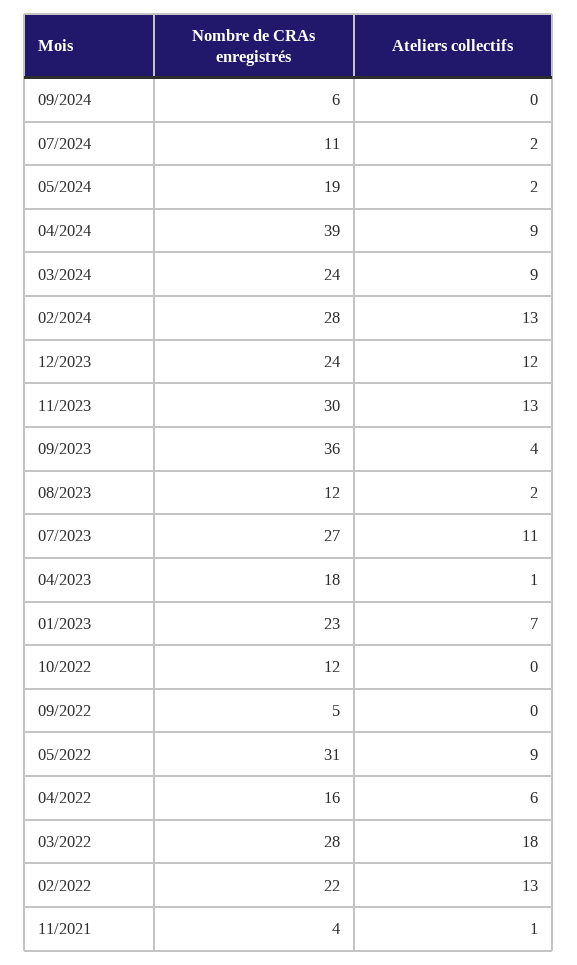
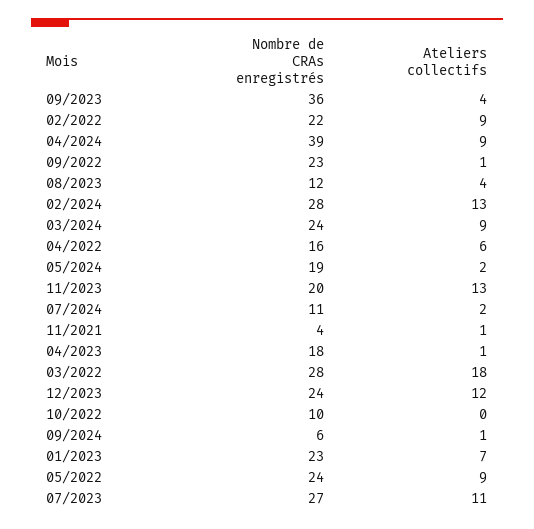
  {
    "Nombre de CRAs enregistrés": {
      "09/2024": 6,
      "07/2024": 11,
      "05/2024": 19,
      "04/2024": 39,
      "03/2024": 24,
      "02/2024": 28,
      "12/2023": 24,
-     "11/2023": 30,
+     "11/2023": 20,
      "09/2023": 36,
      "08/2023": 12,
      "07/2023": 27,
      "04/2023": 18,
      "01/2023": 23,
-     "10/2022": 12,
+     "10/2022": 10,
-     "09/2022": 5,
+     "09/2022": 23,
-     "05/2022": 31,
+     "05/2022": 24,
      "04/2022": 16,
      "03/2022": 28,
      "02/2022": 22,
      "11/2021": 4
    },
    "Ateliers collectifs": {
-     "09/2024": 0,
+     "09/2024": 1,
      "07/2024": 2,
      "05/2024": 2,
      "04/2024": 9,
      "03/2024": 9,
      "02/2024": 13,
      "12/2023": 12,
      "11/2023": 13,
      "09/2023": 4,
-     "08/2023": 2,
+     "08/2023": 4,
      "07/2023": 11,
      "04/2023": 1,
      "01/2023": 7,
      "10/2022": 0,
-     "09/2022": 0,
+     "09/2022": 1,
      "05/2022": 9,
      "04/2022": 6,
      "03/2022": 18,
-     "02/2022": 13,
+     "02/2022": 9,
      "11/2021": 1
    }
  }

